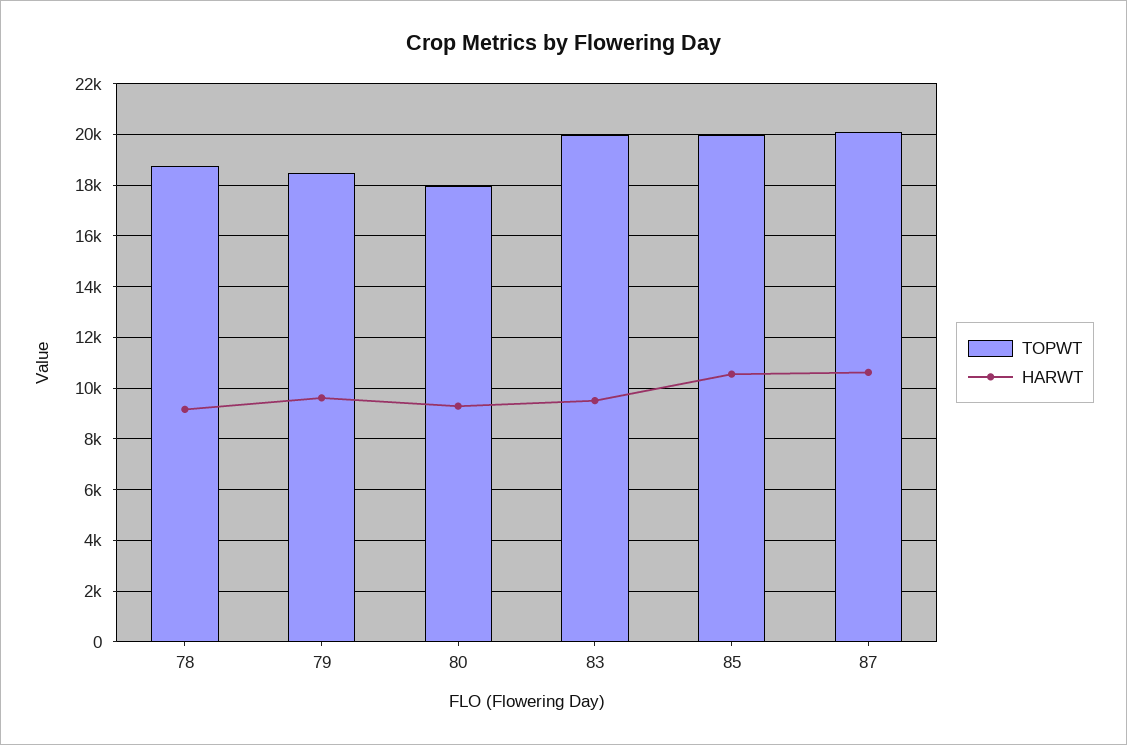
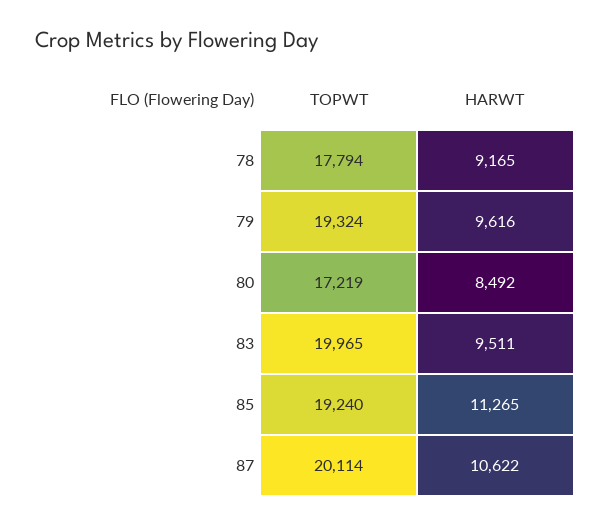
  {
    "TOPWT": {
-     "78": 18750,
+     "78": 17794,
-     "79": 18500,
+     "79": 19324,
-     "80": 18000,
+     "80": 17219,
      "83": 19965,
-     "85": 20000,
+     "85": 19240,
      "87": 20114
    },
    "HARWT": {
      "78": 9165,
      "79": 9616,
-     "80": 9250,
+     "80": 8492,
      "83": 9511,
-     "85": 10500,
+     "85": 11265,
      "87": 10622
    }
  }

